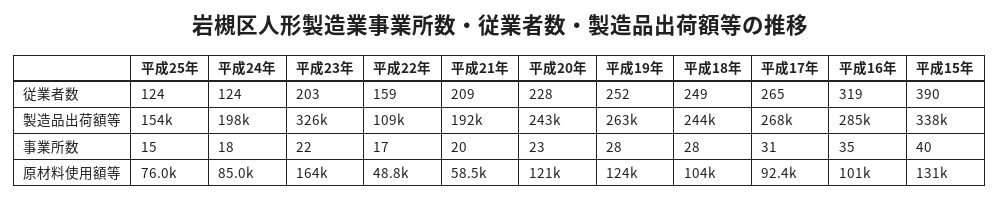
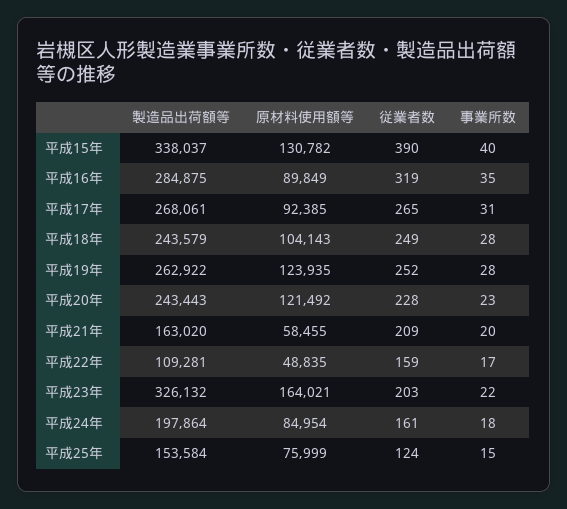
  {
    "平成25年": {
      "従業者数": 124,
      "製造品出荷額等": 153584,
      "事業所数": 15,
      "原材料使用額等": 75999
    },
    "平成24年": {
-     "従業者数": 124,
+     "従業者数": 161,
      "製造品出荷額等": 197864,
      "事業所数": 18,
      "原材料使用額等": 84954
    },
    "平成23年": {
      "従業者数": 203,
      "製造品出荷額等": 326132,
      "事業所数": 22,
      "原材料使用額等": 164021
    },
    "平成22年": {
      "従業者数": 159,
      "製造品出荷額等": 109281,
      "事業所数": 17,
      "原材料使用額等": 48835
    },
    "平成21年": {
      "従業者数": 209,
-     "製造品出荷額等": 192000,
+     "製造品出荷額等": 163020,
      "事業所数": 20,
      "原材料使用額等": 58455
    },
    "平成20年": {
      "従業者数": 228,
      "製造品出荷額等": 243443,
      "事業所数": 23,
      "原材料使用額等": 121492
    },
    "平成19年": {
      "従業者数": 252,
      "製造品出荷額等": 262922,
      "事業所数": 28,
      "原材料使用額等": 123935
    },
    "平成18年": {
      "従業者数": 249,
      "製造品出荷額等": 243579,
      "事業所数": 28,
      "原材料使用額等": 104143
    },
    "平成17年": {
      "従業者数": 265,
      "製造品出荷額等": 268061,
      "事業所数": 31,
      "原材料使用額等": 92385
    },
    "平成16年": {
      "従業者数": 319,
      "製造品出荷額等": 284875,
      "事業所数": 35,
-     "原材料使用額等": 101000
+     "原材料使用額等": 89849
    },
    "平成15年": {
      "従業者数": 390,
      "製造品出荷額等": 338037,
      "事業所数": 40,
      "原材料使用額等": 130782
    }
  }

